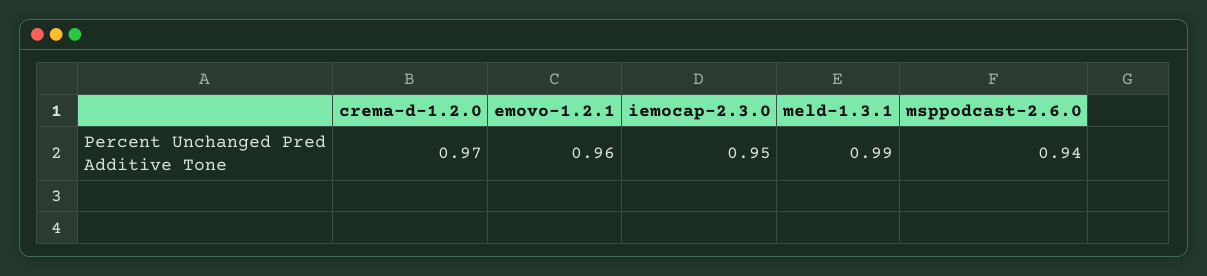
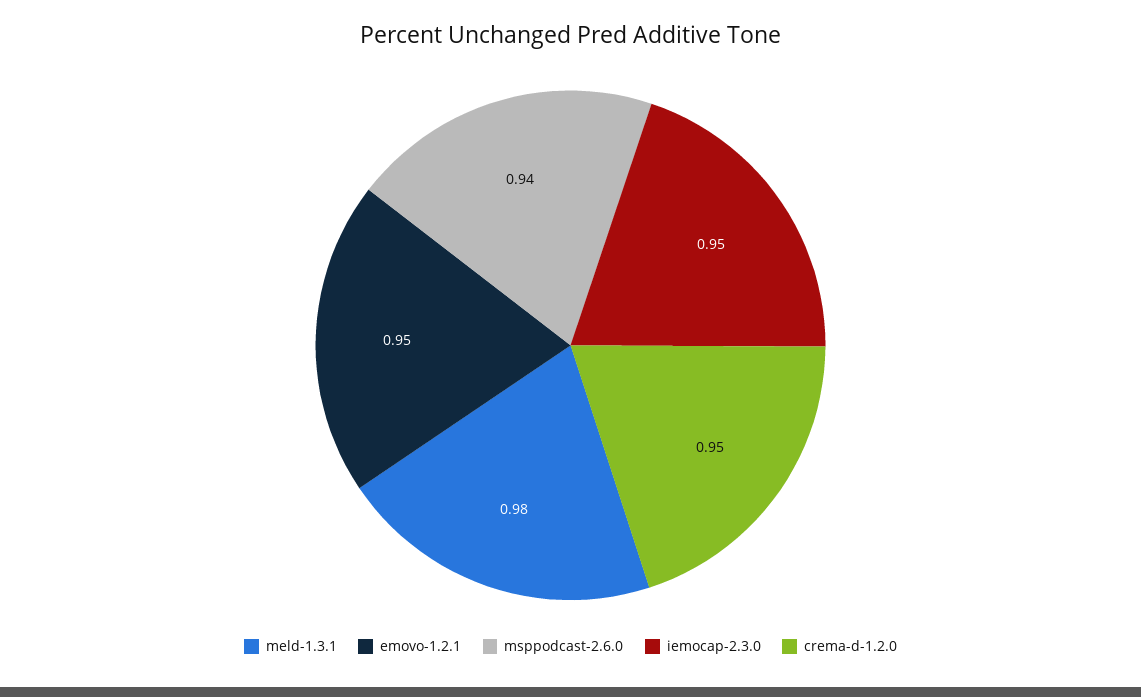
  {
-   "crema-d-1.2.0": 0.97,
+   "crema-d-1.2.0": 0.95,
-   "emovo-1.2.1": 0.96,
+   "emovo-1.2.1": 0.95,
    "iemocap-2.3.0": 0.95,
-   "meld-1.3.1": 0.99,
+   "meld-1.3.1": 0.98,
    "msppodcast-2.6.0": 0.94
  }

